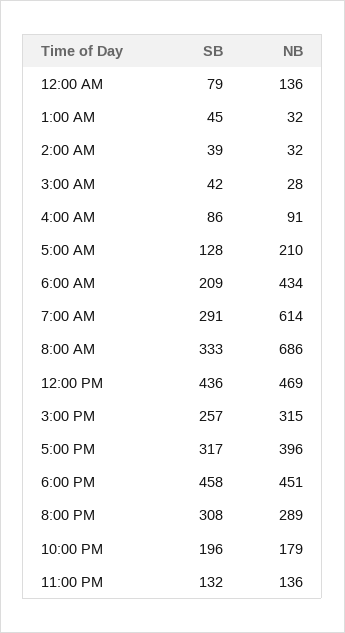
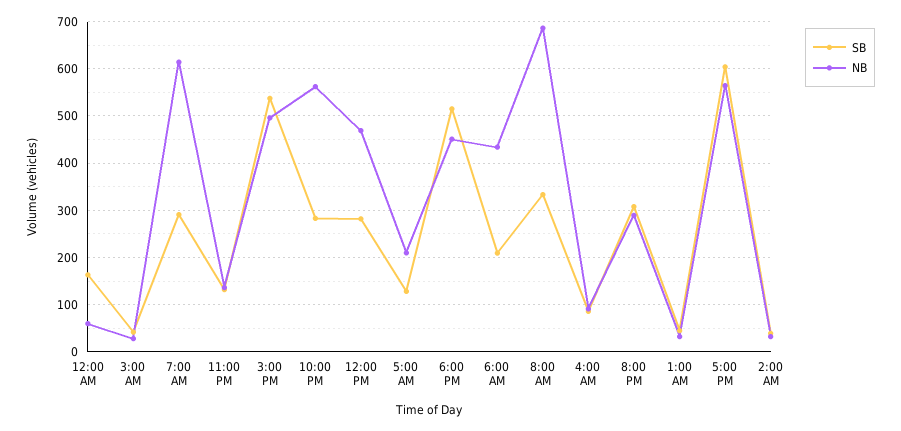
  {
    "SB": {
-     "12:00 AM": 79,
+     "12:00 AM": 160,
      "1:00 AM": 45,
      "2:00 AM": 39,
      "3:00 AM": 42,
      "4:00 AM": 86,
      "5:00 AM": 128,
      "6:00 AM": 209,
      "7:00 AM": 291,
      "8:00 AM": 333,
-     "12:00 PM": 436,
+     "12:00 PM": 280,
-     "3:00 PM": 257,
+     "3:00 PM": 540,
-     "5:00 PM": 317,
+     "5:00 PM": 600,
-     "6:00 PM": 458,
+     "6:00 PM": 520,
      "8:00 PM": 308,
-     "10:00 PM": 196,
+     "10:00 PM": 280,
      "11:00 PM": 132
    },
    "NB": {
-     "12:00 AM": 136,
+     "12:00 AM": 60,
      "1:00 AM": 32,
      "2:00 AM": 32,
      "3:00 AM": 28,
      "4:00 AM": 91,
      "5:00 AM": 210,
      "6:00 AM": 434,
      "7:00 AM": 614,
      "8:00 AM": 686,
      "12:00 PM": 469,
-     "3:00 PM": 315,
+     "3:00 PM": 500,
-     "5:00 PM": 396,
+     "5:00 PM": 560,
      "6:00 PM": 451,
      "8:00 PM": 289,
-     "10:00 PM": 179,
+     "10:00 PM": 560,
      "11:00 PM": 136
    }
  }

